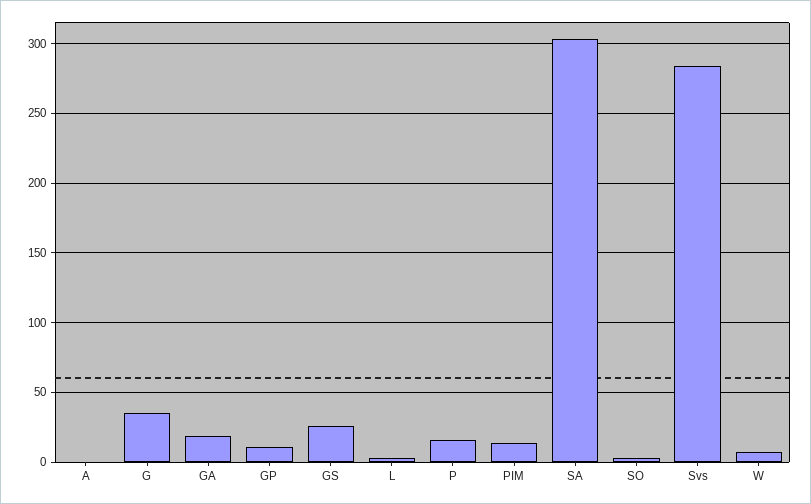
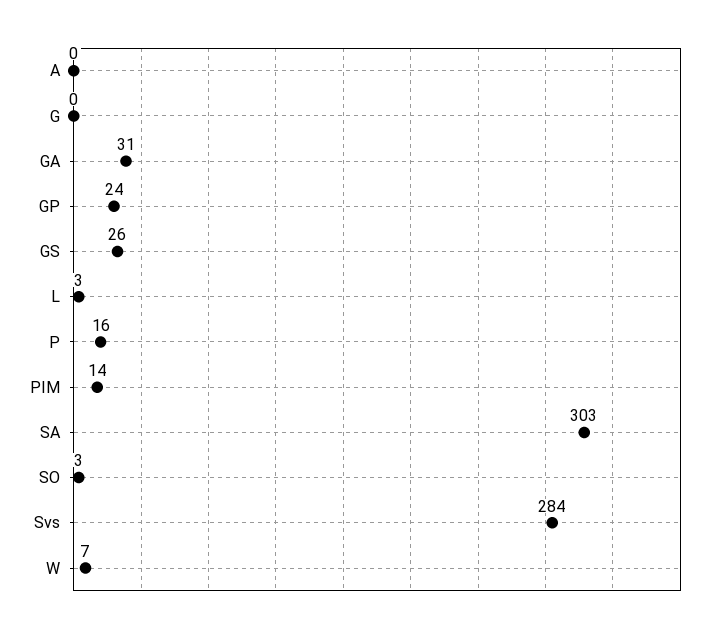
  {
    "A": 0,
-   "G": 35,
+   "G": 0,
-   "GA": 20,
+   "GA": 31,
-   "GP": 10,
+   "GP": 24,
    "GS": 26,
    "L": 3,
    "P": 16,
    "PIM": 14,
    "SA": 303,
    "SO": 3,
    "Svs": 284,
    "W": 7
  }

